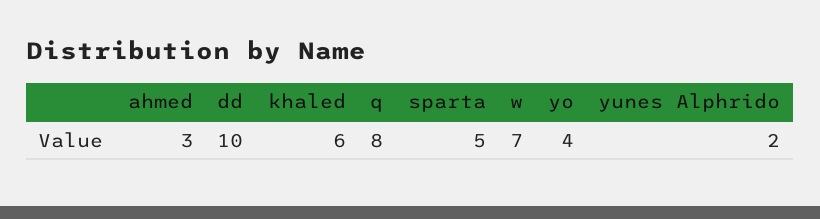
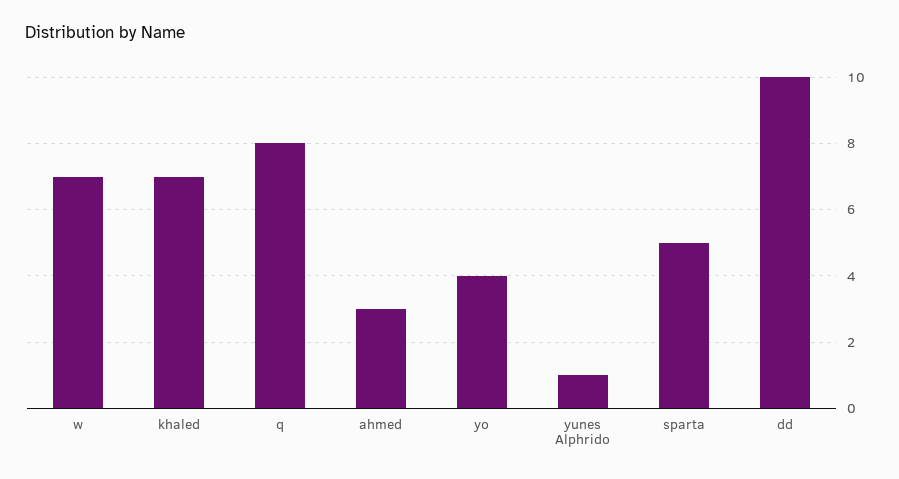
  {
    "ahmed": 3,
    "dd": 10,
-   "khaled": 6,
+   "khaled": 7,
    "q": 8,
    "sparta": 5,
    "w": 7,
    "yo": 4,
-   "yunes Alphrido": 2
+   "yunes Alphrido": 1
  }

